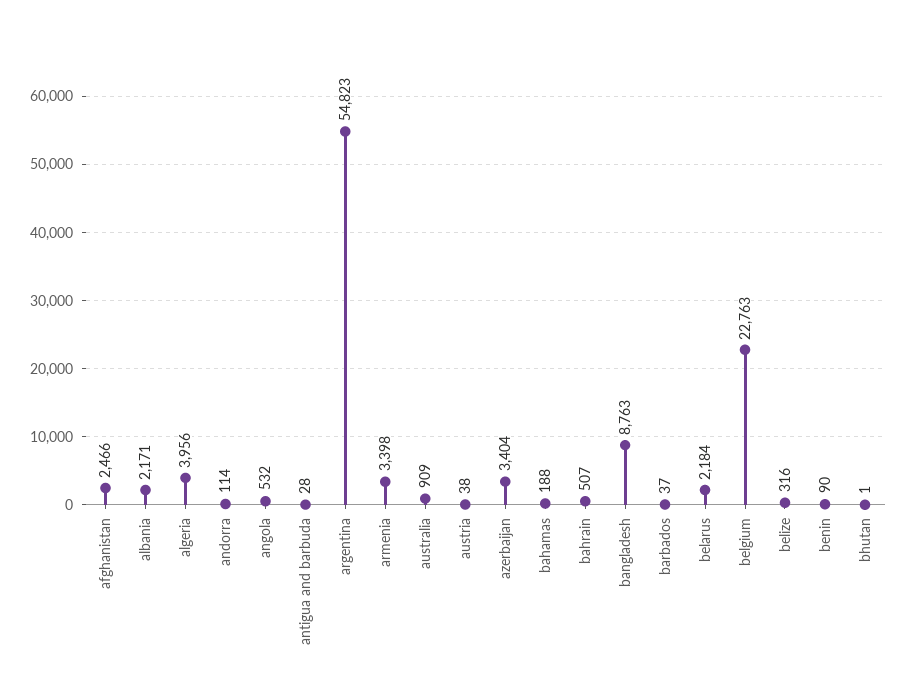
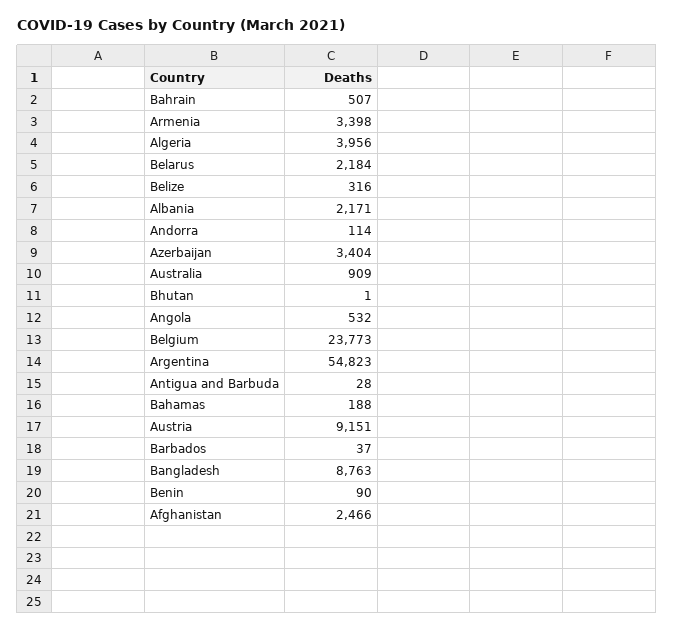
  {
    "afghanistan": 2466,
    "albania": 2171,
    "algeria": 3956,
    "andorra": 114,
    "angola": 532,
    "antigua and barbuda": 28,
    "argentina": 54823,
    "armenia": 3398,
    "australia": 909,
-   "austria": 38,
+   "austria": 9151,
    "azerbaijan": 3404,
    "bahamas": 188,
    "bahrain": 507,
    "bangladesh": 8763,
    "barbados": 37,
    "belarus": 2184,
-   "belgium": 22763,
+   "belgium": 23773,
    "belize": 316,
    "benin": 90,
    "bhutan": 1
  }

